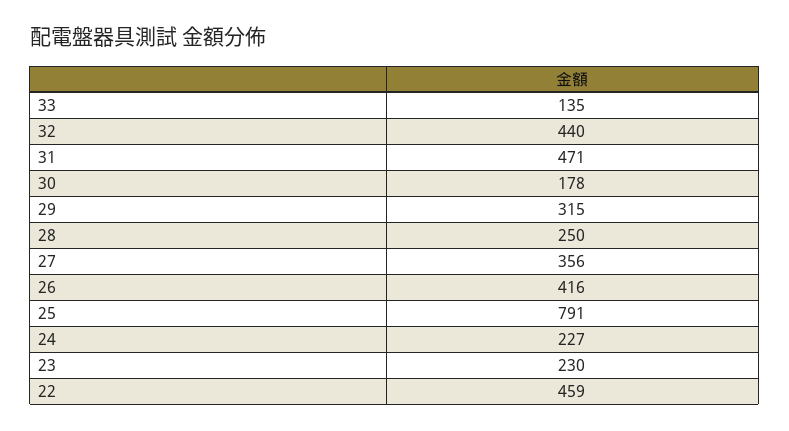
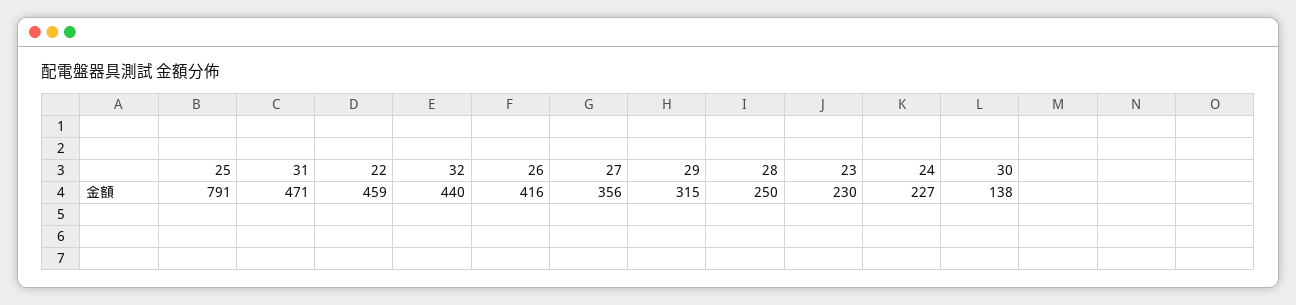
  {
-   "33": 135,
    "32": 440,
    "31": 471,
-   "30": 178,
+   "30": 138,
    "29": 315,
    "28": 250,
    "27": 356,
    "26": 416,
    "25": 791,
    "24": 227,
    "23": 230,
    "22": 459
  }

